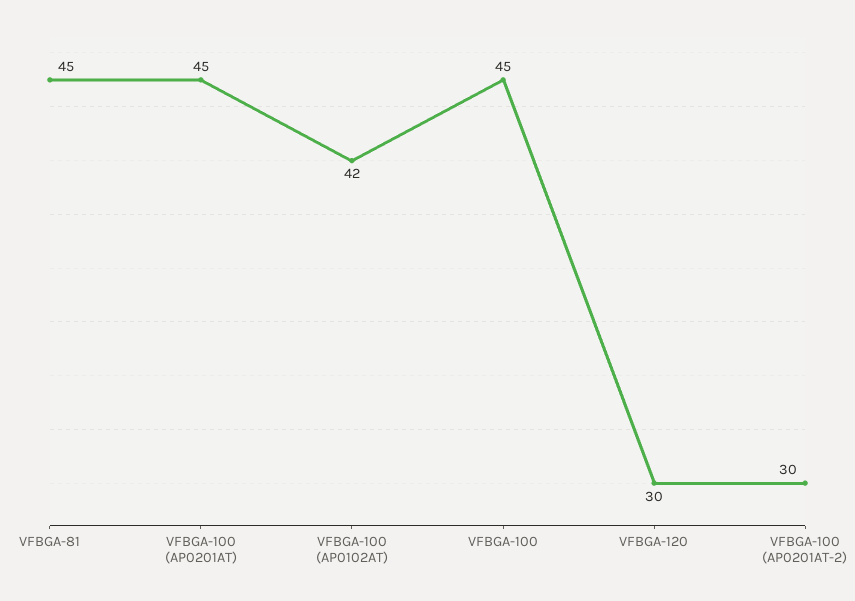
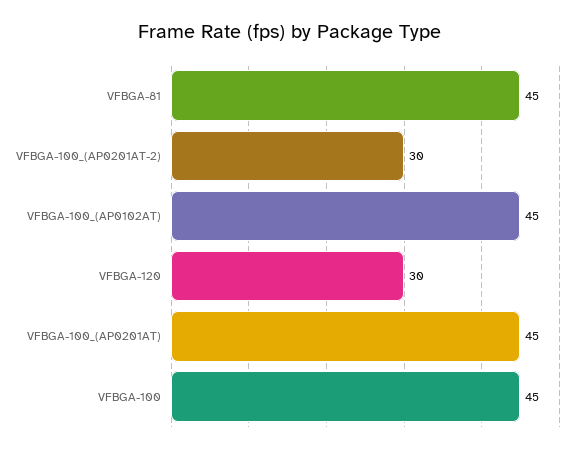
  {
    "VFBGA-81": 45,
    "VFBGA-100 (AP0201AT)": 45,
-   "VFBGA-100 (AP0102AT)": 42,
+   "VFBGA-100 (AP0102AT)": 45,
    "VFBGA-100": 45,
    "VFBGA-120": 30,
    "VFBGA-100 (AP0201AT-2)": 30
  }

